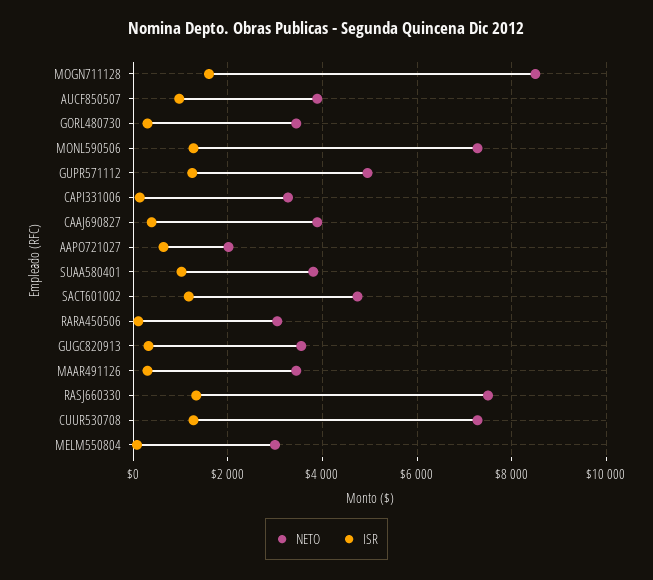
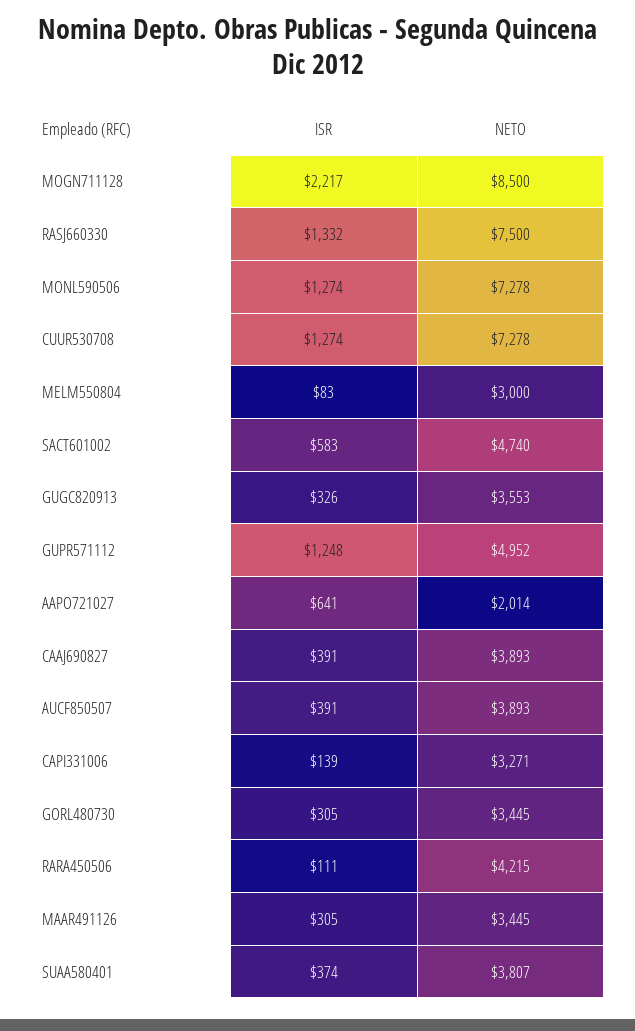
  {
    "NETO": {
      "MOGN711128": 8500,
      "AUCF850507": 3893,
      "GORL480730": 3445,
      "MONL590506": 7278,
      "GUPR571112": 4952,
      "CAPI331006": 3271,
      "CAAJ690827": 3893,
      "AAPO721027": 2014,
      "SUAA580401": 3807,
      "SACT601002": 4740,
-     "RARA450506": 3000,
+     "RARA450506": 4215,
      "GUGC820913": 3553,
      "MAAR491126": 3445,
      "RASJ660330": 7500,
      "CUUR530708": 7278,
      "MELM550804": 3000
    },
    "ISR": {
-     "MOGN711128": 1600,
+     "MOGN711128": 2217,
-     "AUCF850507": 1000,
+     "AUCF850507": 391,
      "GORL480730": 305,
      "MONL590506": 1274,
      "GUPR571112": 1248,
      "CAPI331006": 139,
      "CAAJ690827": 391,
      "AAPO721027": 641,
-     "SUAA580401": 1000,
+     "SUAA580401": 374,
-     "SACT601002": 1200,
+     "SACT601002": 583,
      "RARA450506": 111,
      "GUGC820913": 326,
      "MAAR491126": 305,
      "RASJ660330": 1332,
      "CUUR530708": 1274,
      "MELM550804": 83
    }
  }

